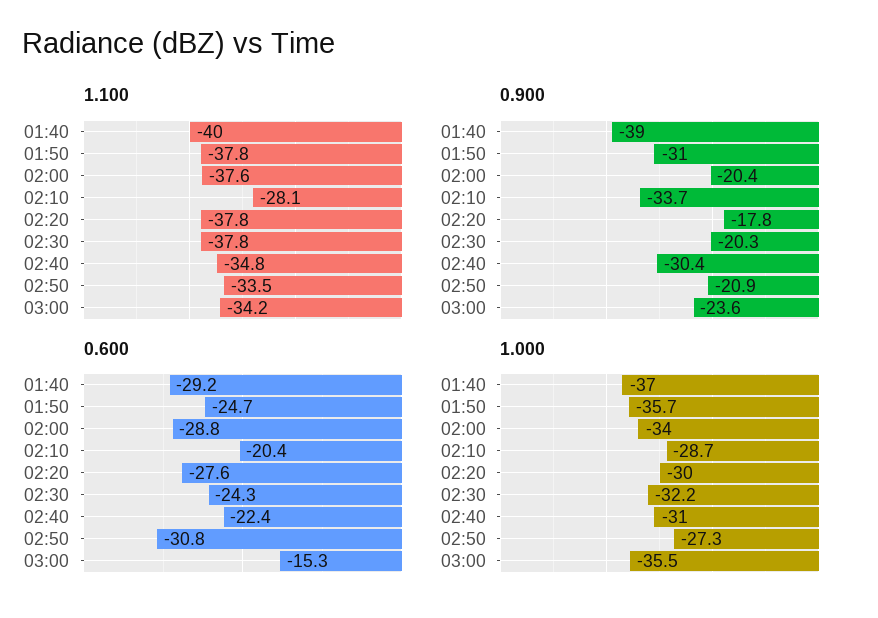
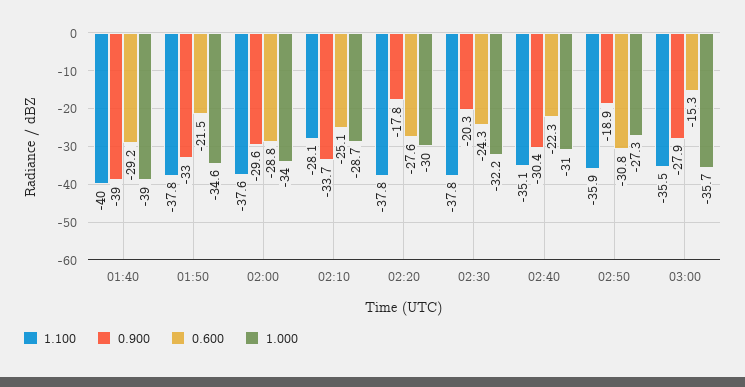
  {
    "1.100": {
      "01:40": -40,
      "01:50": -37.8,
      "02:00": -37.6,
      "02:10": -28.1,
      "02:20": -37.8,
      "02:30": -37.8,
-     "02:40": -34.8,
+     "02:40": -35.1,
-     "02:50": -33.5,
+     "02:50": -35.9,
-     "03:00": -34.2
+     "03:00": -35.5
    },
    "0.900": {
      "01:40": -39,
-     "01:50": -31,
+     "01:50": -33,
-     "02:00": -20.4,
+     "02:00": -29.6,
      "02:10": -33.7,
      "02:20": -17.8,
      "02:30": -20.3,
      "02:40": -30.4,
-     "02:50": -20.9,
+     "02:50": -18.9,
-     "03:00": -23.6
+     "03:00": -27.9
    },
    "0.600": {
      "01:40": -29.2,
-     "01:50": -24.7,
+     "01:50": -21.5,
      "02:00": -28.8,
-     "02:10": -20.4,
+     "02:10": -25.1,
      "02:20": -27.6,
      "02:30": -24.3,
-     "02:40": -22.4,
+     "02:40": -22.3,
      "02:50": -30.8,
      "03:00": -15.3
    },
    "1.000": {
-     "01:40": -37,
+     "01:40": -39,
-     "01:50": -35.7,
+     "01:50": -34.6,
      "02:00": -34,
      "02:10": -28.7,
      "02:20": -30,
      "02:30": -32.2,
      "02:40": -31,
      "02:50": -27.3,
-     "03:00": -35.5
+     "03:00": -35.7
    }
  }

